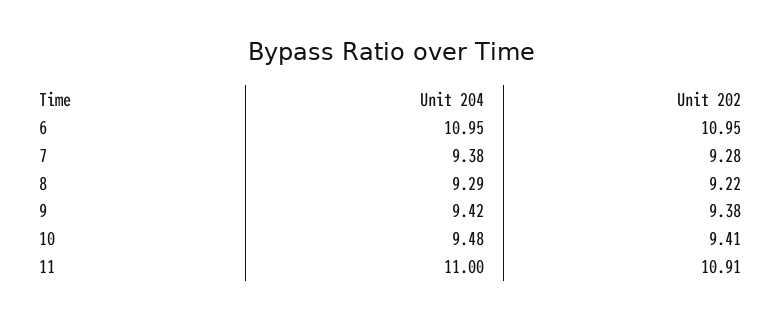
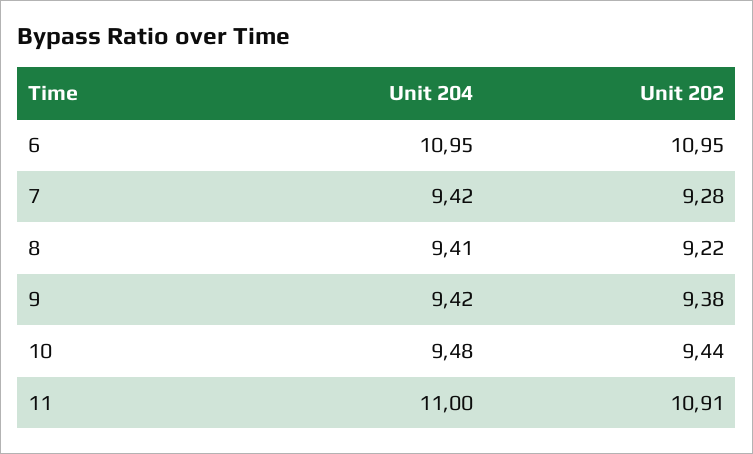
  {
    "Unit 204": {
      "6": 10.95,
-     "7": 9.38,
+     "7": 9.42,
-     "8": 9.29,
+     "8": 9.41,
      "9": 9.42,
      "10": 9.48,
      "11": 11
    },
    "Unit 202": {
      "6": 10.95,
      "7": 9.28,
      "8": 9.22,
      "9": 9.38,
-     "10": 9.41,
+     "10": 9.44,
      "11": 10.91
    }
  }

